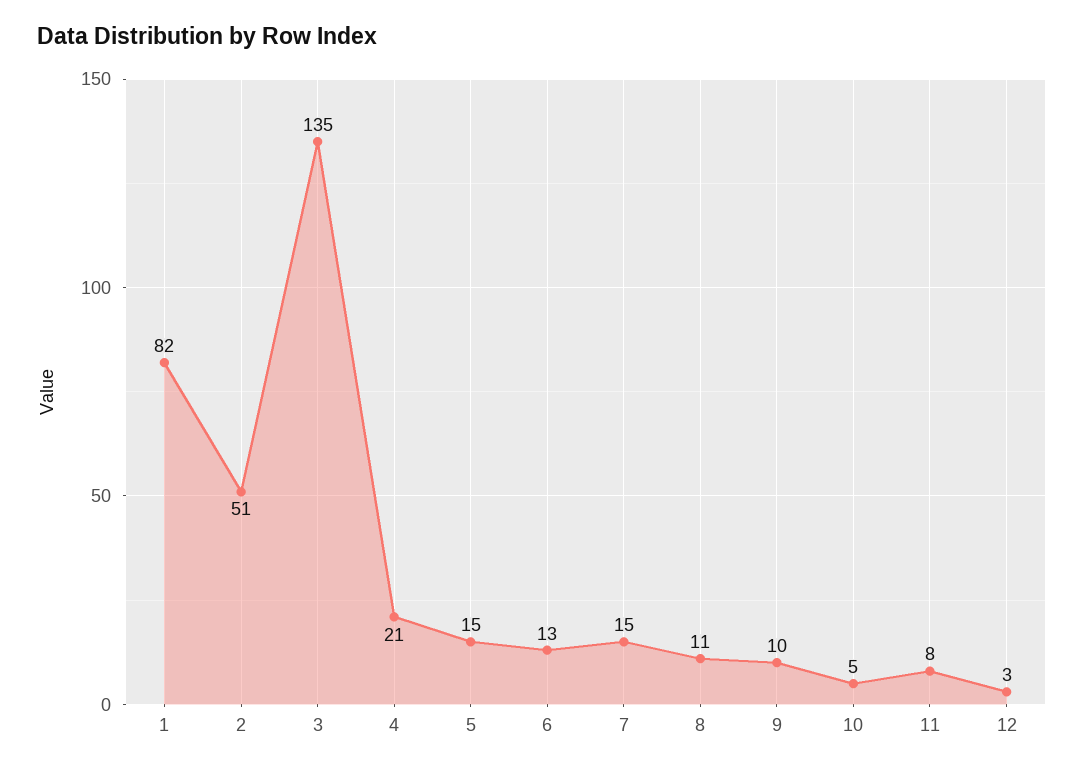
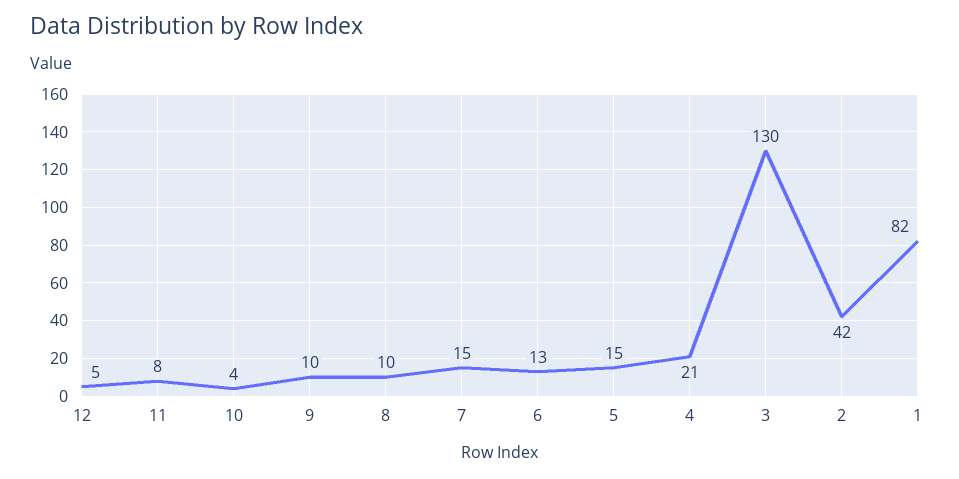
  {
    "1": 82,
-   "2": 51,
+   "2": 42,
-   "3": 135,
+   "3": 130,
    "4": 21,
    "5": 15,
    "6": 13,
    "7": 15,
-   "8": 11,
+   "8": 10,
    "9": 10,
-   "10": 5,
+   "10": 4,
    "11": 8,
-   "12": 3
+   "12": 5
  }

